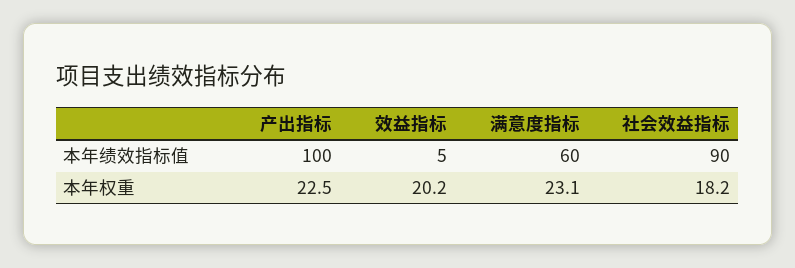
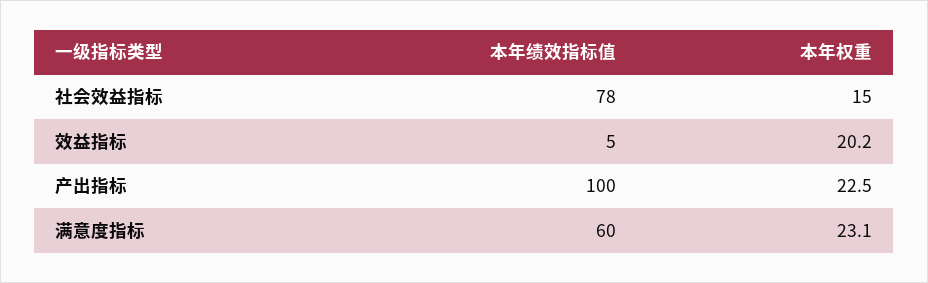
  {
    "产出指标": {
      "本年绩效指标值": 100,
      "本年权重": 22.5
    },
    "效益指标": {
      "本年绩效指标值": 5,
      "本年权重": 20.2
    },
    "满意度指标": {
      "本年绩效指标值": 60,
      "本年权重": 23.1
    },
    "社会效益指标": {
-     "本年绩效指标值": 90,
+     "本年绩效指标值": 78,
-     "本年权重": 18.2
+     "本年权重": 15
    }
  }

